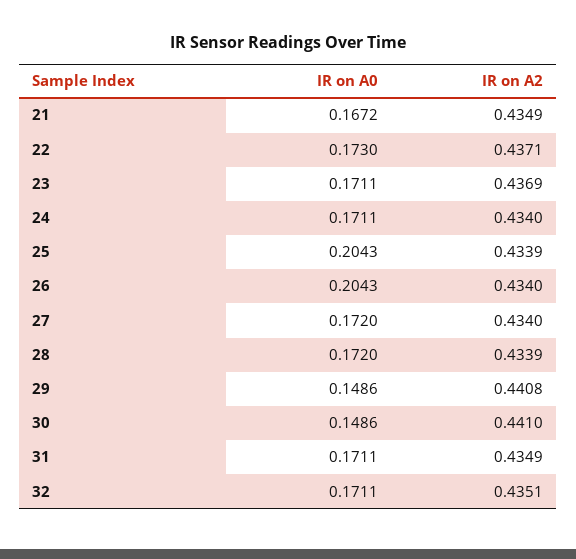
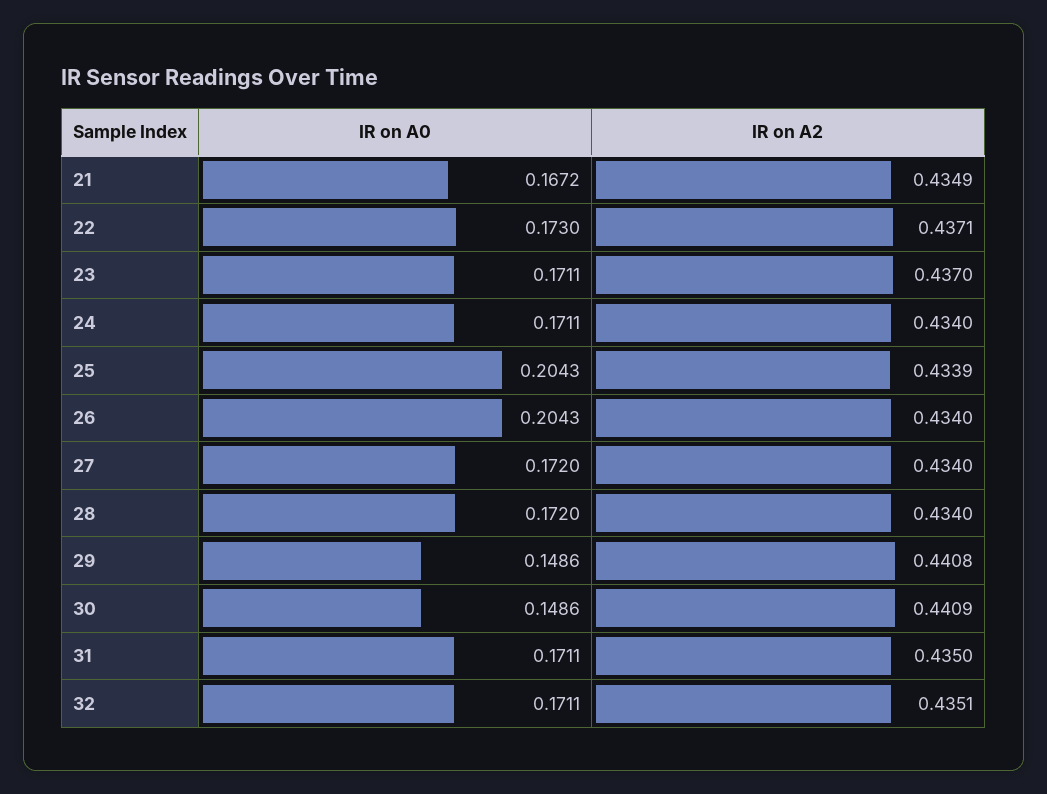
  {
    "IR on A0": {
      "21": 0.1672,
      "22": 0.173,
      "23": 0.1711,
      "24": 0.1711,
      "25": 0.2043,
      "26": 0.2043,
      "27": 0.172,
      "28": 0.172,
      "29": 0.1486,
      "30": 0.1486,
      "31": 0.1711,
      "32": 0.1711
    },
    "IR on A2": {
      "21": 0.4349,
      "22": 0.4371,
-     "23": 0.4369,
+     "23": 0.437,
      "24": 0.434,
      "25": 0.4339,
      "26": 0.434,
      "27": 0.434,
-     "28": 0.4339,
+     "28": 0.434,
      "29": 0.4408,
-     "30": 0.441,
+     "30": 0.4409,
-     "31": 0.4349,
+     "31": 0.435,
      "32": 0.4351
    }
  }

